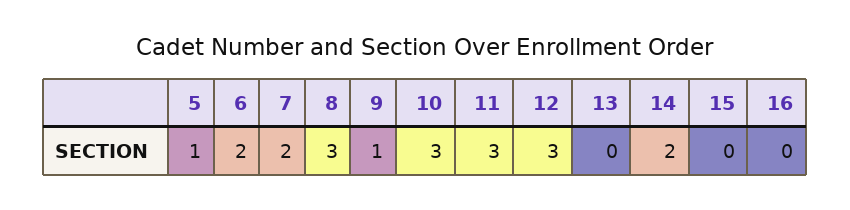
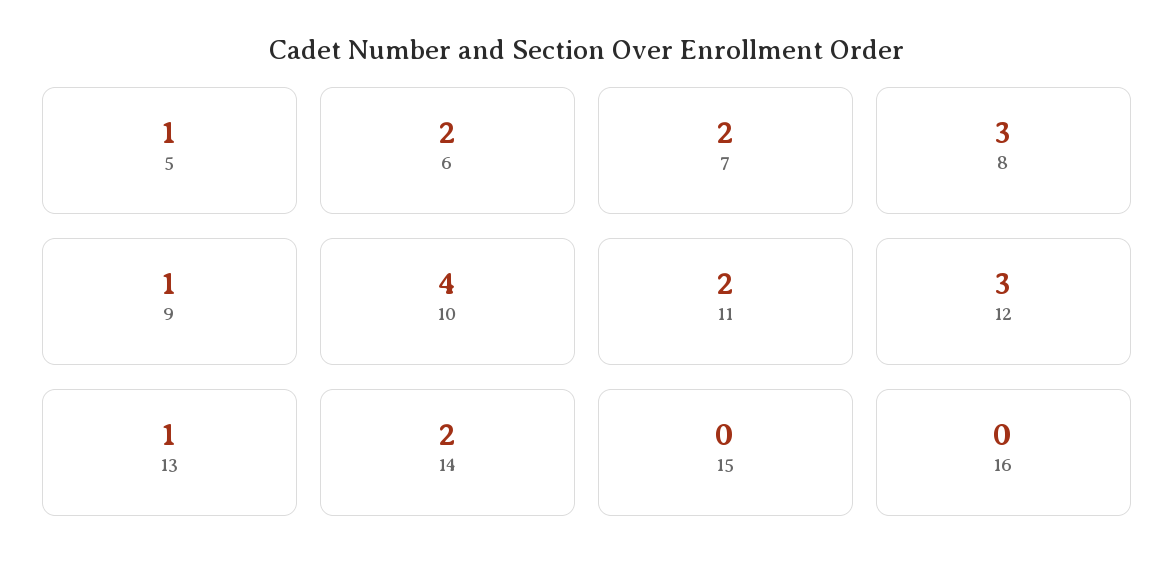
  {
    "5": 1,
    "6": 2,
    "7": 2,
    "8": 3,
    "9": 1,
-   "10": 3,
+   "10": 4,
-   "11": 3,
+   "11": 2,
    "12": 3,
-   "13": 0,
+   "13": 1,
    "14": 2,
    "15": 0,
    "16": 0
  }

